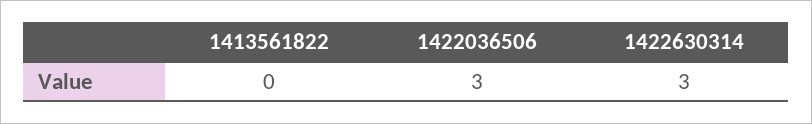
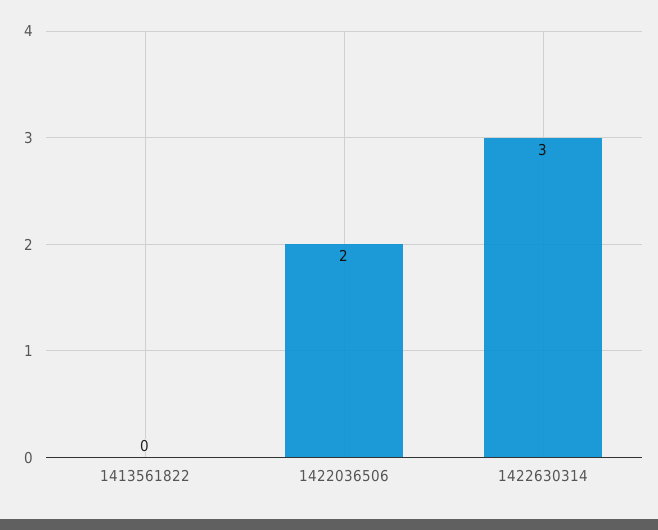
  {
    "1413561822": 0,
-   "1422036506": 3,
+   "1422036506": 2,
    "1422630314": 3
  }

